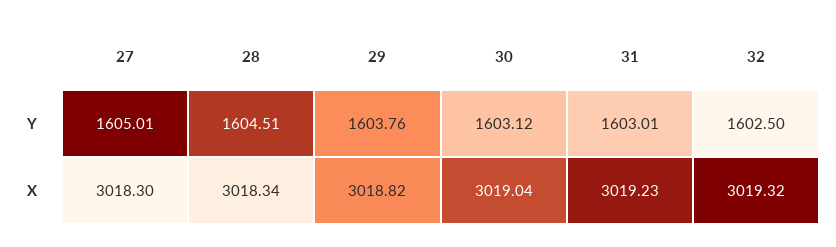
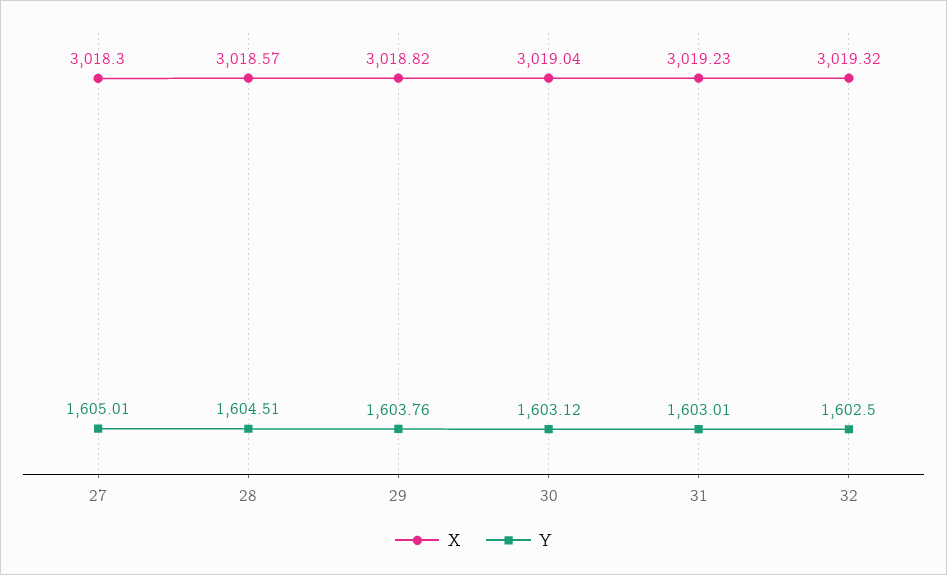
  {
    "Y": {
      "27": 1605.01,
      "28": 1604.51,
      "29": 1603.76,
      "30": 1603.12,
      "31": 1603.01,
      "32": 1602.5
    },
    "X": {
      "27": 3018.3,
-     "28": 3018.34,
+     "28": 3018.57,
      "29": 3018.82,
      "30": 3019.04,
      "31": 3019.23,
      "32": 3019.32
    }
  }

